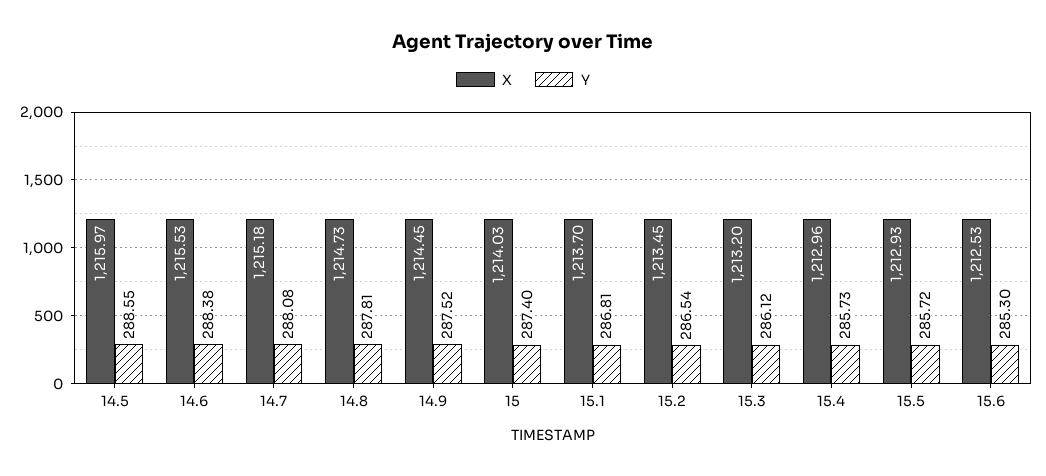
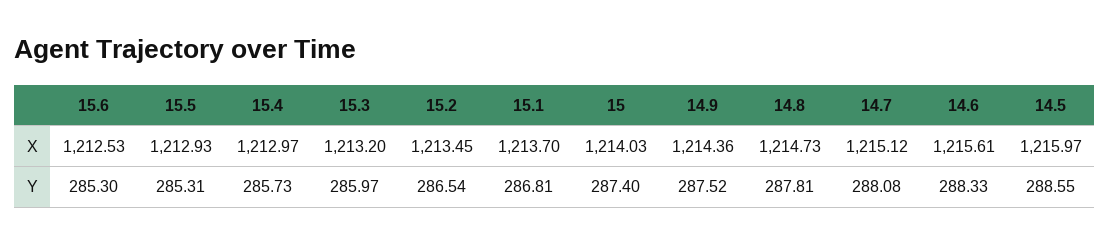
  {
    "X": {
      "14.5": 1215.97,
-     "14.6": 1215.53,
+     "14.6": 1215.61,
-     "14.7": 1215.18,
+     "14.7": 1215.12,
      "14.8": 1214.73,
-     "14.9": 1214.45,
+     "14.9": 1214.36,
      "15": 1214.03,
      "15.1": 1213.7,
      "15.2": 1213.45,
      "15.3": 1213.2,
-     "15.4": 1212.96,
+     "15.4": 1212.97,
      "15.5": 1212.93,
      "15.6": 1212.53
    },
    "Y": {
      "14.5": 288.55,
-     "14.6": 288.38,
+     "14.6": 288.33,
      "14.7": 288.08,
      "14.8": 287.81,
      "14.9": 287.52,
      "15": 287.4,
      "15.1": 286.81,
      "15.2": 286.54,
-     "15.3": 286.12,
+     "15.3": 285.97,
      "15.4": 285.73,
-     "15.5": 285.72,
+     "15.5": 285.31,
      "15.6": 285.3
    }
  }

